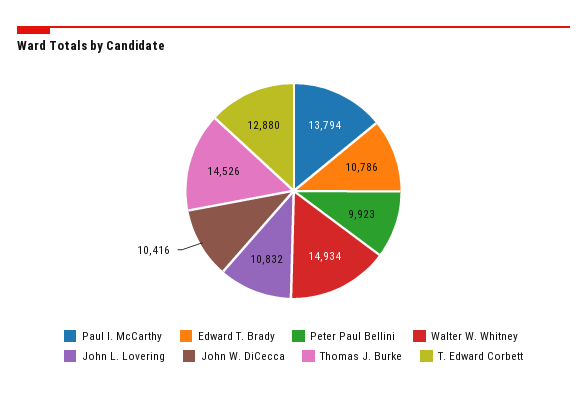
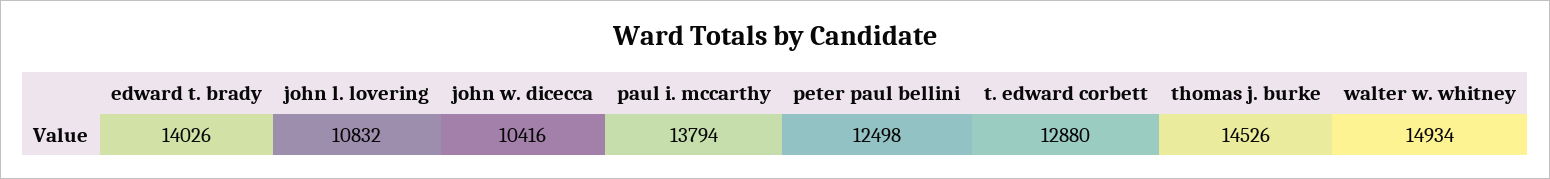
  {
    "Paul I. McCarthy": 13794,
-   "Edward T. Brady": 10786,
+   "Edward T. Brady": 14026,
-   "Peter Paul Bellini": 9923,
+   "Peter Paul Bellini": 12498,
    "Walter W. Whitney": 14934,
    "John L. Lovering": 10832,
    "John W. DiCecca": 10416,
    "Thomas J. Burke": 14526,
    "T. Edward Corbett": 12880
  }

